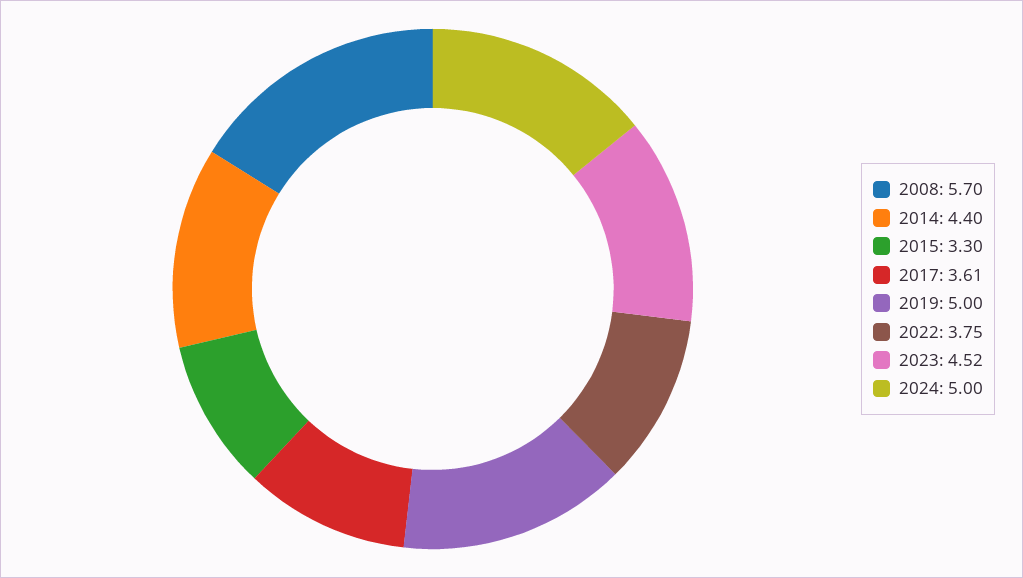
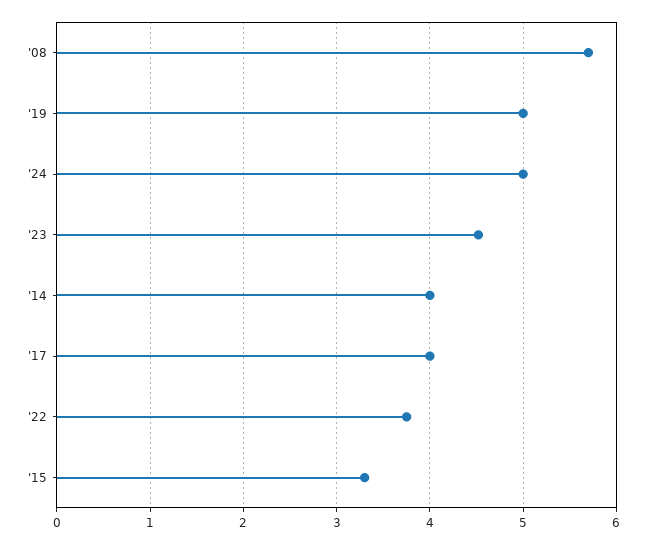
  {
    "2008": 5.7,
-   "2014": 4.4,
+   "2014": 4,
    "2015": 3.3,
-   "2017": 3.61,
+   "2017": 4,
    "2019": 5,
    "2022": 3.75,
    "2023": 4.52,
    "2024": 5
  }

